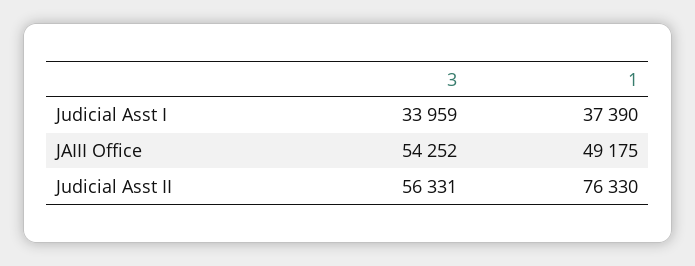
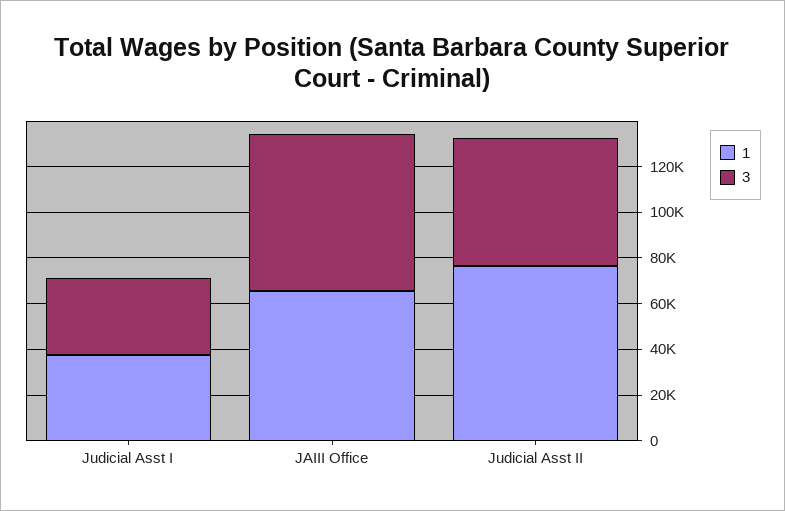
  {
    "3": {
      "Judicial Asst I": 33959,
-     "JAIII Office": 54252,
+     "JAIII Office": 70000,
      "Judicial Asst II": 56331
    },
    "1": {
      "Judicial Asst I": 37390,
-     "JAIII Office": 49175,
+     "JAIII Office": 65000,
      "Judicial Asst II": 76330
    }
  }

